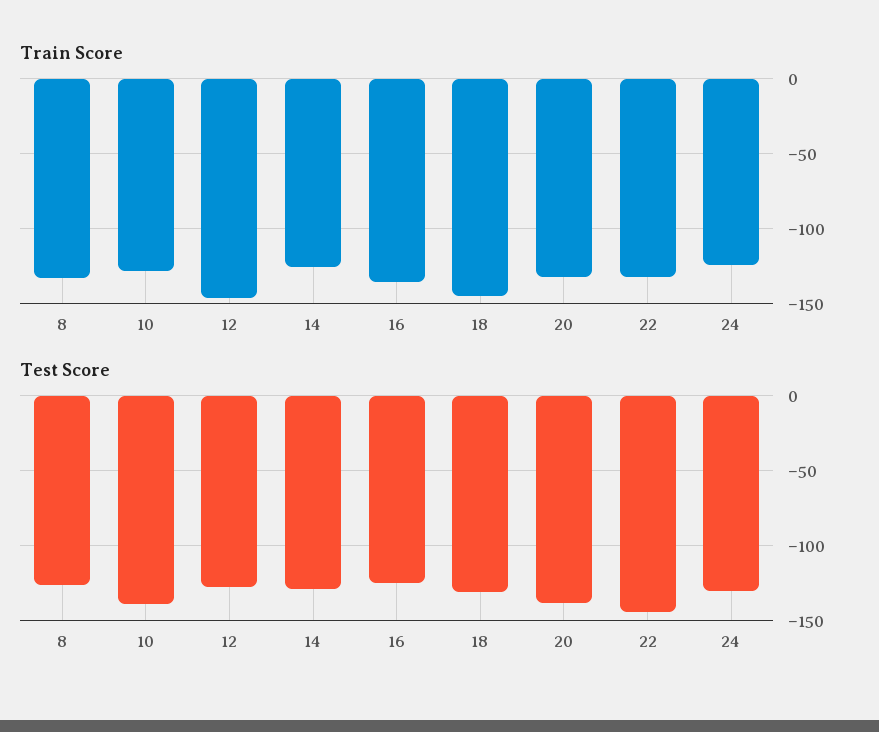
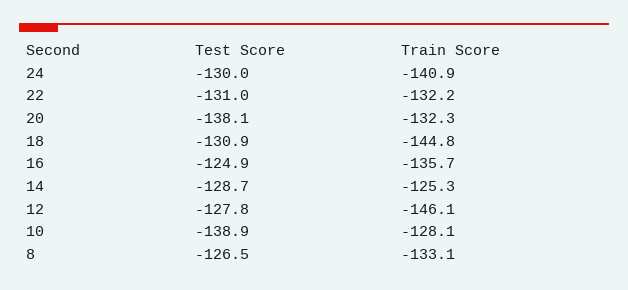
  {
    "Train Score": {
      "8": -133.1,
      "10": -128.1,
      "12": -146.1,
      "14": -125.3,
      "16": -135.7,
      "18": -144.8,
      "20": -132.3,
      "22": -132.2,
-     "24": -125
+     "24": -140.9
    },
    "Test Score": {
      "8": -126.5,
      "10": -138.9,
      "12": -127.8,
      "14": -128.7,
      "16": -124.9,
      "18": -130.9,
      "20": -138.1,
-     "22": -145,
+     "22": -131,
      "24": -130
    }
  }

